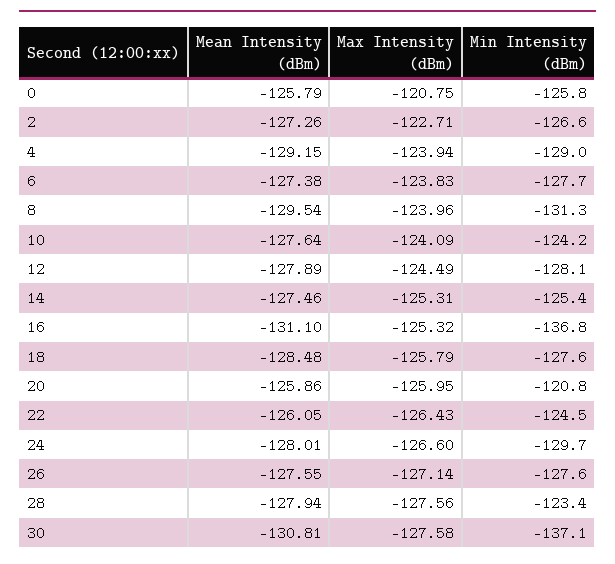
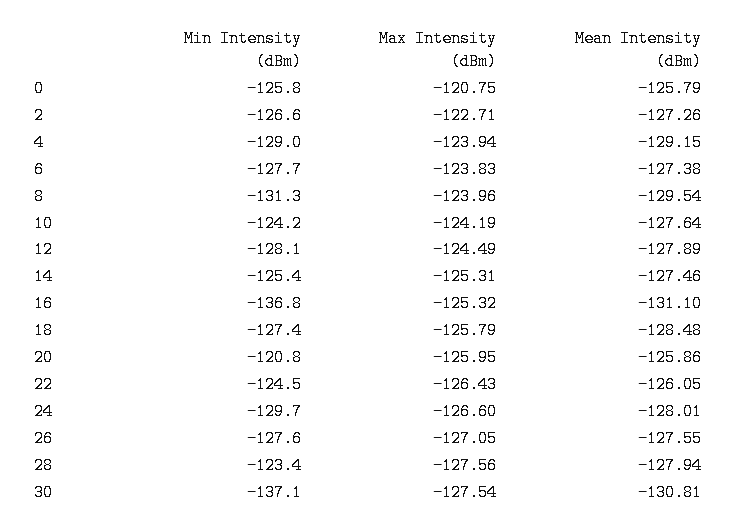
  {
    "Mean Intensity (dBm)": {
      "0": -125.79,
      "2": -127.26,
      "4": -129.15,
      "6": -127.38,
      "8": -129.54,
      "10": -127.64,
      "12": -127.89,
      "14": -127.46,
      "16": -131.1,
      "18": -128.48,
      "20": -125.86,
      "22": -126.05,
      "24": -128.01,
      "26": -127.55,
      "28": -127.94,
      "30": -130.81
    },
    "Max Intensity (dBm)": {
      "0": -120.75,
      "2": -122.71,
      "4": -123.94,
      "6": -123.83,
      "8": -123.96,
-     "10": -124.09,
+     "10": -124.19,
      "12": -124.49,
      "14": -125.31,
      "16": -125.32,
      "18": -125.79,
      "20": -125.95,
      "22": -126.43,
      "24": -126.6,
-     "26": -127.14,
+     "26": -127.05,
      "28": -127.56,
-     "30": -127.58
+     "30": -127.54
    },
    "Min Intensity (dBm)": {
      "0": -125.8,
      "2": -126.6,
      "4": -129,
      "6": -127.7,
      "8": -131.3,
      "10": -124.2,
      "12": -128.1,
      "14": -125.4,
      "16": -136.8,
-     "18": -127.6,
+     "18": -127.4,
      "20": -120.8,
      "22": -124.5,
      "24": -129.7,
      "26": -127.6,
      "28": -123.4,
      "30": -137.1
    }
  }

